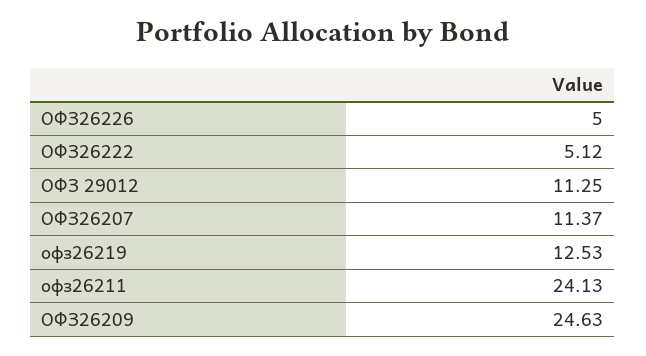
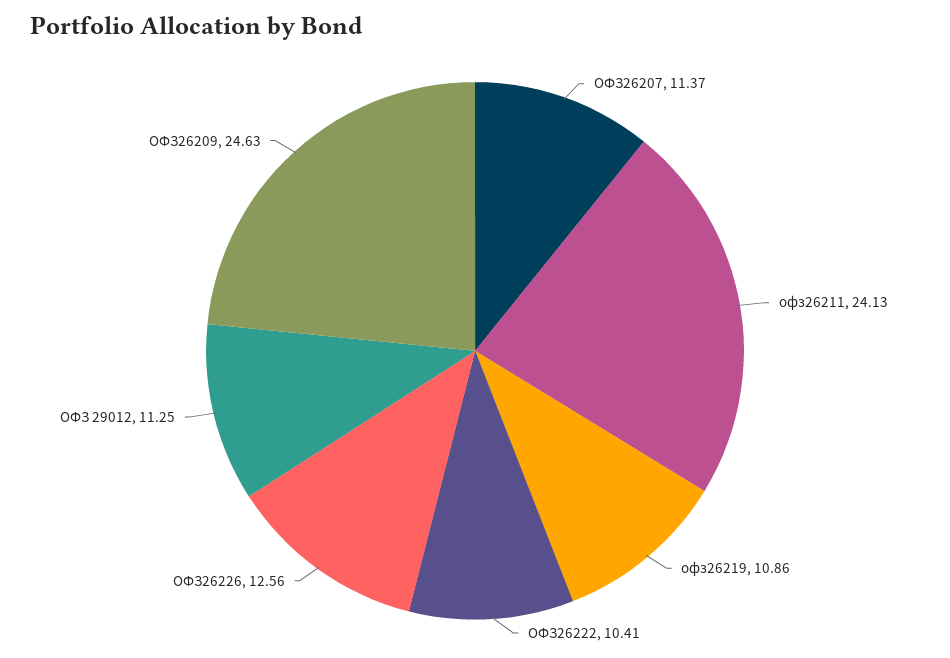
  {
-   "ОФЗ26226": 5,
+   "ОФЗ26226": 12.56,
-   "ОФЗ26222": 5.12,
+   "ОФЗ26222": 10.41,
    "ОФЗ 29012": 11.25,
    "ОФЗ26207": 11.37,
-   "офз26219": 12.53,
+   "офз26219": 10.86,
    "офз26211": 24.13,
    "ОФЗ26209": 24.63
  }

